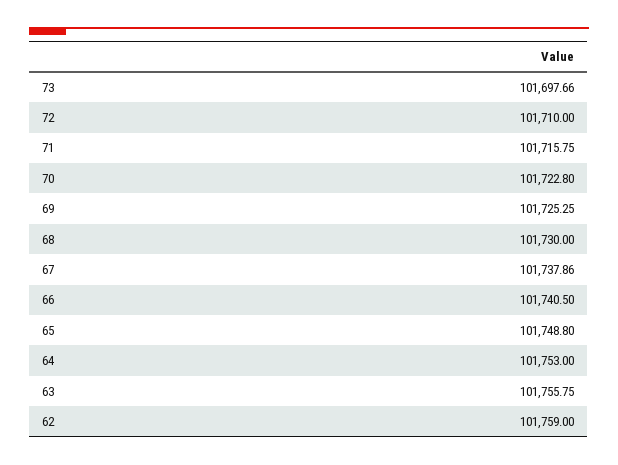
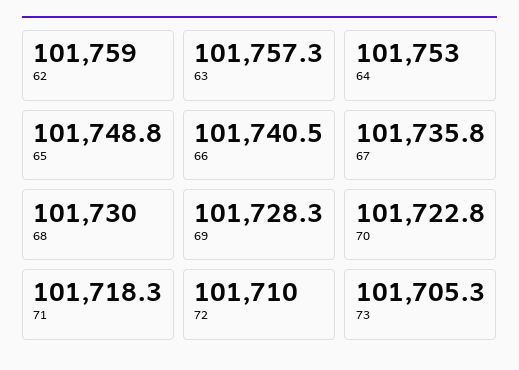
  {
-   "73": 101697.66,
+   "73": 101705.3,
    "72": 101710,
-   "71": 101715.75,
+   "71": 101718.3,
    "70": 101722.8,
-   "69": 101725.25,
+   "69": 101728.3,
    "68": 101730,
-   "67": 101737.86,
+   "67": 101735.8,
    "66": 101740.5,
    "65": 101748.8,
    "64": 101753,
-   "63": 101755.75,
+   "63": 101757.3,
    "62": 101759
  }

